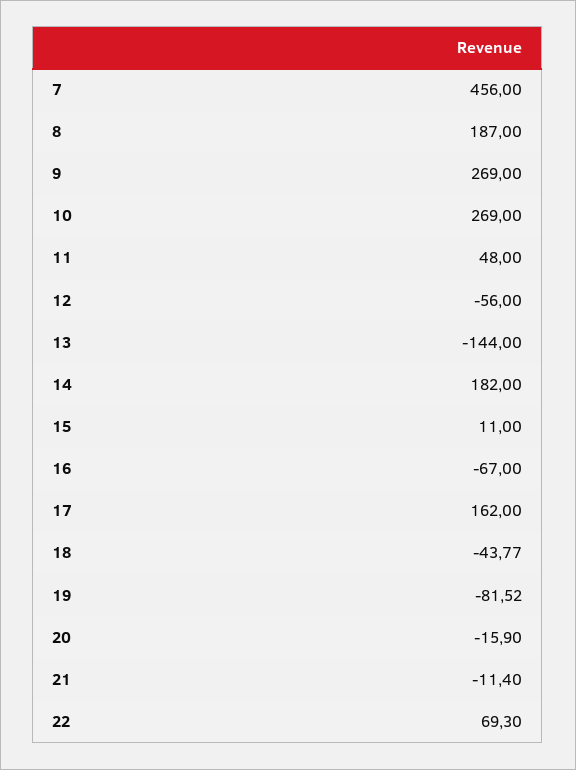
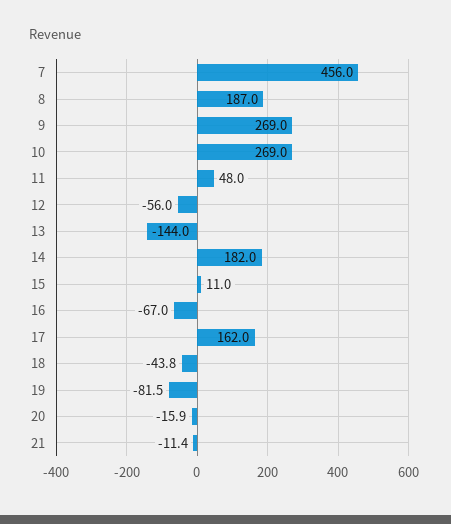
  {
    "7": 456,
    "8": 187,
    "9": 269,
    "10": 269,
    "11": 48,
    "12": -56,
    "13": -144,
    "14": 182,
    "15": 11,
    "16": -67,
    "17": 162,
    "18": -43.77,
    "19": -81.52,
    "20": -15.9,
-   "21": -11.4,
+   "21": -11.4
-   "22": 69.3
  }

